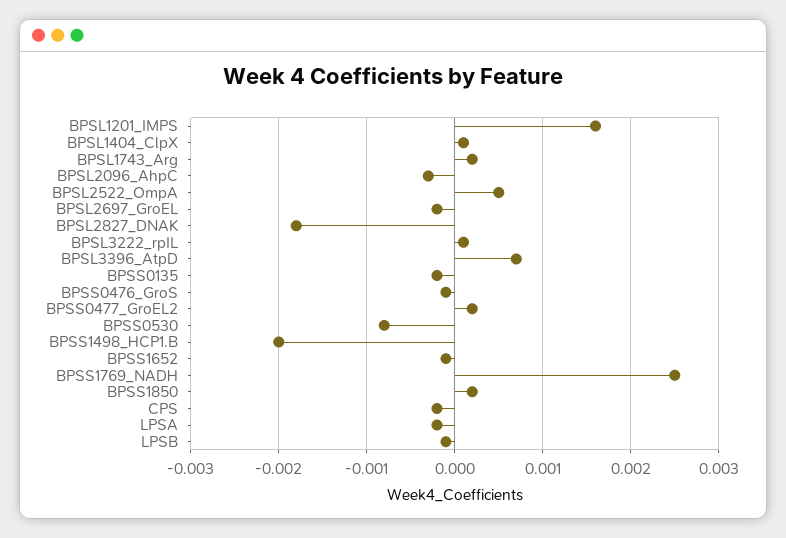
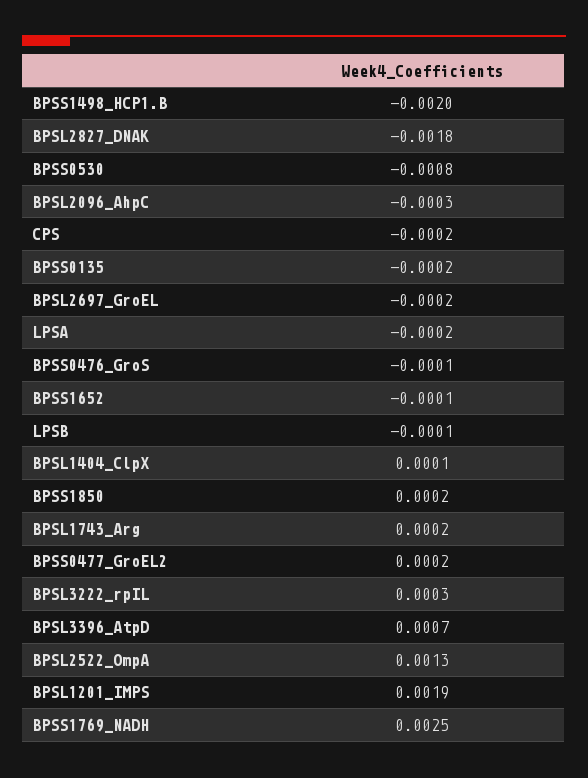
  {
-   "BPSL1201_IMPS": 0.0016,
+   "BPSL1201_IMPS": 0.0019,
    "BPSL1404_ClpX": 0.0001,
    "BPSL1743_Arg": 0.0002,
    "BPSL2096_AhpC": -0.0003,
-   "BPSL2522_OmpA": 0.0005,
+   "BPSL2522_OmpA": 0.0013,
    "BPSL2697_GroEL": -0.0002,
    "BPSL2827_DNAK": -0.0018,
-   "BPSL3222_rpIL": 0.0001,
+   "BPSL3222_rpIL": 0.0003,
    "BPSL3396_AtpD": 0.0007,
    "BPSS0135": -0.0002,
    "BPSS0476_GroS": -0.0001,
    "BPSS0477_GroEL2": 0.0002,
    "BPSS0530": -0.0008,
    "BPSS1498_HCP1.B": -0.002,
    "BPSS1652": -0.0001,
    "BPSS1769_NADH": 0.0025,
    "BPSS1850": 0.0002,
    "CPS": -0.0002,
    "LPSA": -0.0002,
    "LPSB": -0.0001
  }

